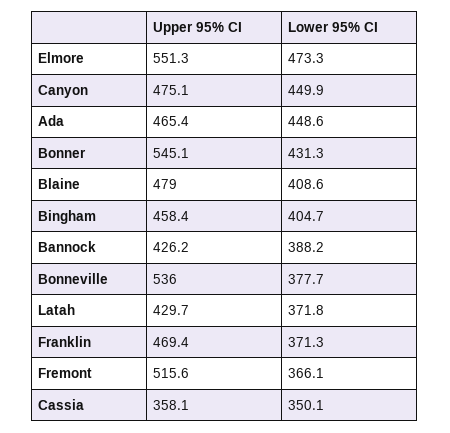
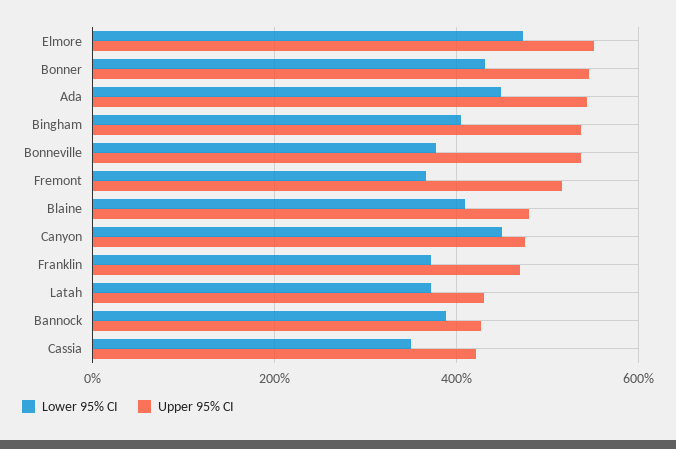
  {
    "Upper 95% CI": {
      "Elmore": 551.3,
      "Canyon": 475.1,
-     "Ada": 465.4,
+     "Ada": 540,
      "Bonner": 545.1,
      "Blaine": 479,
-     "Bingham": 458.4,
+     "Bingham": 540,
      "Bannock": 426.2,
      "Bonneville": 536,
      "Latah": 429.7,
      "Franklin": 469.4,
      "Fremont": 515.6,
-     "Cassia": 358.1
+     "Cassia": 420
    },
    "Lower 95% CI": {
      "Elmore": 473.3,
      "Canyon": 449.9,
      "Ada": 448.6,
      "Bonner": 431.3,
      "Blaine": 408.6,
      "Bingham": 404.7,
      "Bannock": 388.2,
      "Bonneville": 377.7,
      "Latah": 371.8,
      "Franklin": 371.3,
      "Fremont": 366.1,
      "Cassia": 350.1
    }
  }

